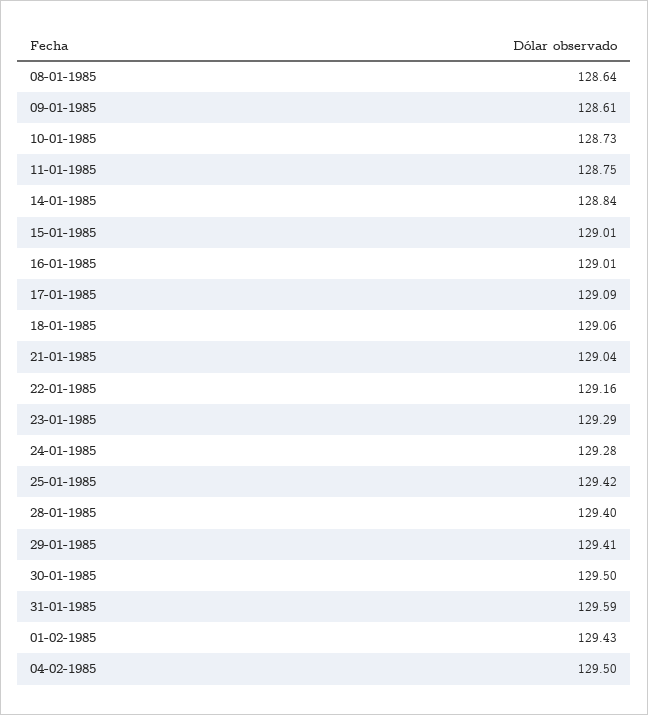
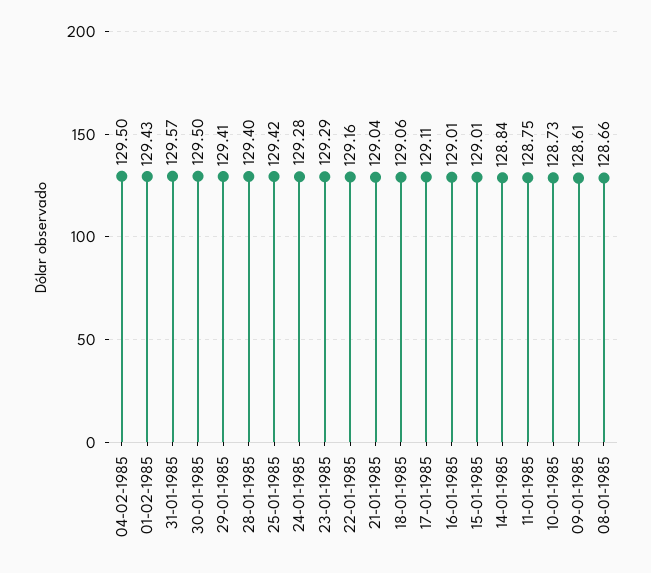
  {
-   "08-01-1985": 128.64,
+   "08-01-1985": 128.66,
    "09-01-1985": 128.61,
    "10-01-1985": 128.73,
    "11-01-1985": 128.75,
    "14-01-1985": 128.84,
    "15-01-1985": 129.01,
    "16-01-1985": 129.01,
-   "17-01-1985": 129.09,
+   "17-01-1985": 129.11,
    "18-01-1985": 129.06,
    "21-01-1985": 129.04,
    "22-01-1985": 129.16,
    "23-01-1985": 129.29,
    "24-01-1985": 129.28,
    "25-01-1985": 129.42,
    "28-01-1985": 129.4,
    "29-01-1985": 129.41,
    "30-01-1985": 129.5,
-   "31-01-1985": 129.59,
+   "31-01-1985": 129.57,
    "01-02-1985": 129.43,
    "04-02-1985": 129.5
  }

